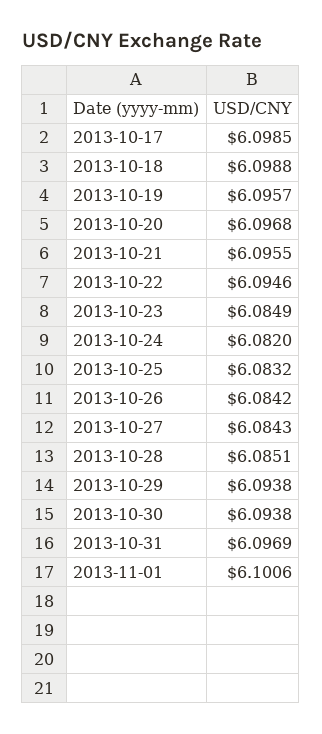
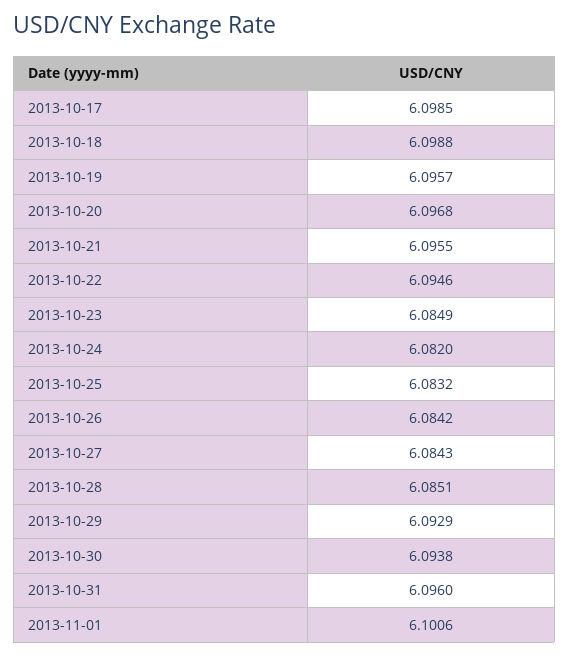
  {
    "2013-10-17": 6.0985,
    "2013-10-18": 6.0988,
    "2013-10-19": 6.0957,
    "2013-10-20": 6.0968,
    "2013-10-21": 6.0955,
    "2013-10-22": 6.0946,
    "2013-10-23": 6.0849,
    "2013-10-24": 6.082,
    "2013-10-25": 6.0832,
    "2013-10-26": 6.0842,
    "2013-10-27": 6.0843,
    "2013-10-28": 6.0851,
-   "2013-10-29": 6.0938,
+   "2013-10-29": 6.0929,
    "2013-10-30": 6.0938,
-   "2013-10-31": 6.0969,
+   "2013-10-31": 6.096,
    "2013-11-01": 6.1006
  }

